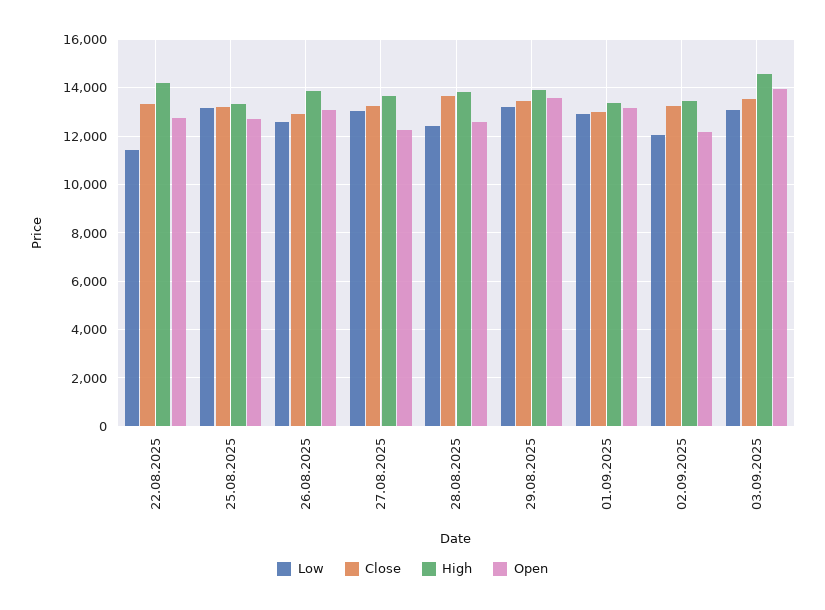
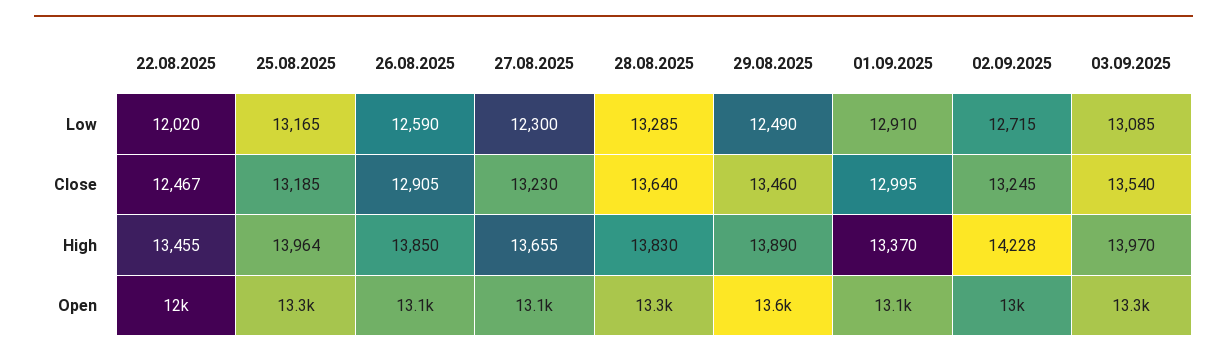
  {
    "Low": {
-     "22.08.2025": 11500,
+     "22.08.2025": 12020,
      "25.08.2025": 13165,
      "26.08.2025": 12590,
-     "27.08.2025": 13000,
+     "27.08.2025": 12300,
-     "28.08.2025": 12500,
+     "28.08.2025": 13285,
-     "29.08.2025": 13250,
+     "29.08.2025": 12490,
      "01.09.2025": 12910,
-     "02.09.2025": 12000,
+     "02.09.2025": 12715,
      "03.09.2025": 13085
    },
    "Close": {
-     "22.08.2025": 13250,
+     "22.08.2025": 12467,
      "25.08.2025": 13185,
      "26.08.2025": 12905,
      "27.08.2025": 13230,
      "28.08.2025": 13640,
      "29.08.2025": 13460,
      "01.09.2025": 12995,
      "02.09.2025": 13245,
      "03.09.2025": 13540
    },
    "High": {
-     "22.08.2025": 14250,
+     "22.08.2025": 13455,
-     "25.08.2025": 13250,
+     "25.08.2025": 13964,
      "26.08.2025": 13850,
      "27.08.2025": 13655,
      "28.08.2025": 13830,
      "29.08.2025": 13890,
      "01.09.2025": 13370,
-     "02.09.2025": 13500,
+     "02.09.2025": 14228,
-     "03.09.2025": 14500
+     "03.09.2025": 13970
    },
    "Open": {
-     "22.08.2025": 12750,
+     "22.08.2025": 12000,
-     "25.08.2025": 12750,
+     "25.08.2025": 13300,
      "26.08.2025": 13100,
-     "27.08.2025": 12250,
+     "27.08.2025": 13100,
-     "28.08.2025": 12500,
+     "28.08.2025": 13300,
      "29.08.2025": 13600,
      "01.09.2025": 13100,
-     "02.09.2025": 12250,
+     "02.09.2025": 13000,
-     "03.09.2025": 14000
+     "03.09.2025": 13300
    }
  }

